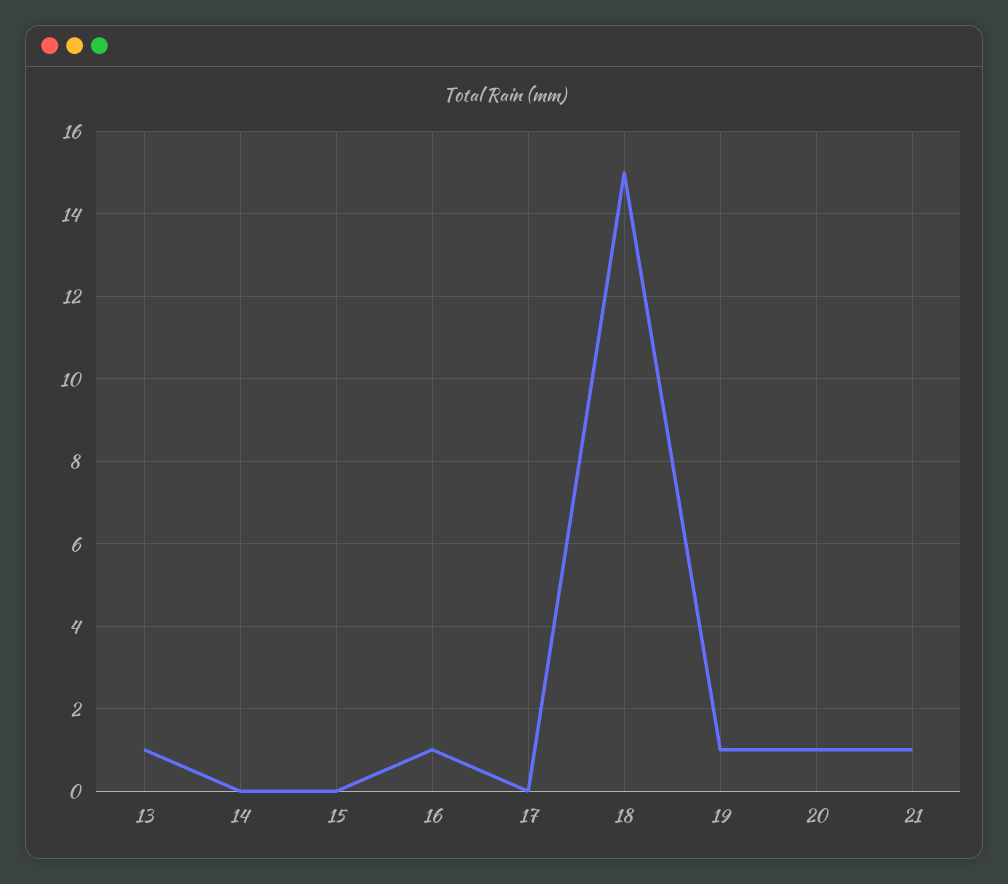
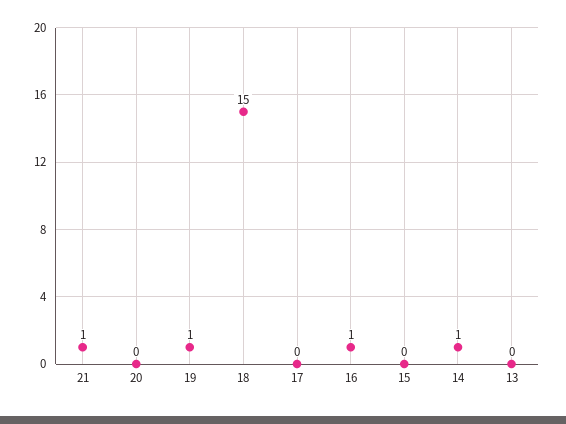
  {
-   "13": 1,
+   "13": 0,
-   "14": 0,
+   "14": 1,
    "15": 0,
    "16": 1,
    "17": 0,
    "18": 15,
    "19": 1,
-   "20": 1,
+   "20": 0,
    "21": 1
  }

